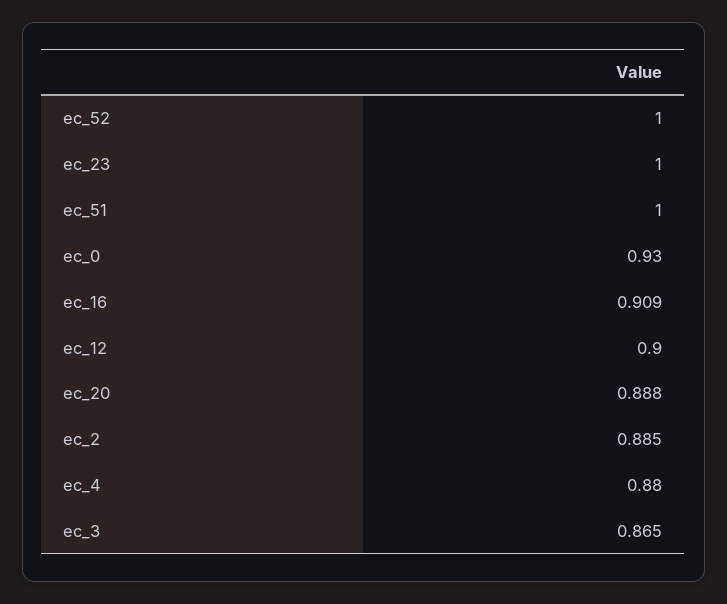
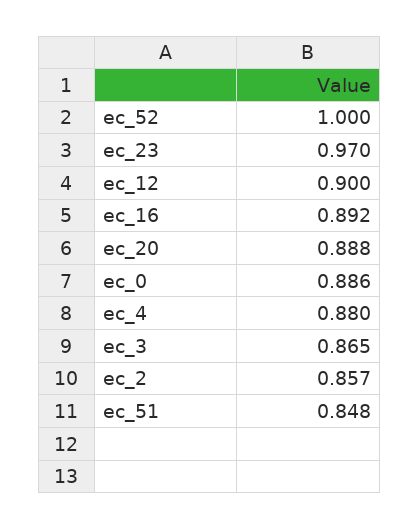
  {
    "ec_52": 1,
-   "ec_23": 1,
+   "ec_23": 0.97,
-   "ec_51": 1,
+   "ec_51": 0.848,
-   "ec_0": 0.93,
+   "ec_0": 0.886,
-   "ec_16": 0.909,
+   "ec_16": 0.892,
    "ec_12": 0.9,
    "ec_20": 0.888,
-   "ec_2": 0.885,
+   "ec_2": 0.857,
    "ec_4": 0.88,
    "ec_3": 0.865
  }

